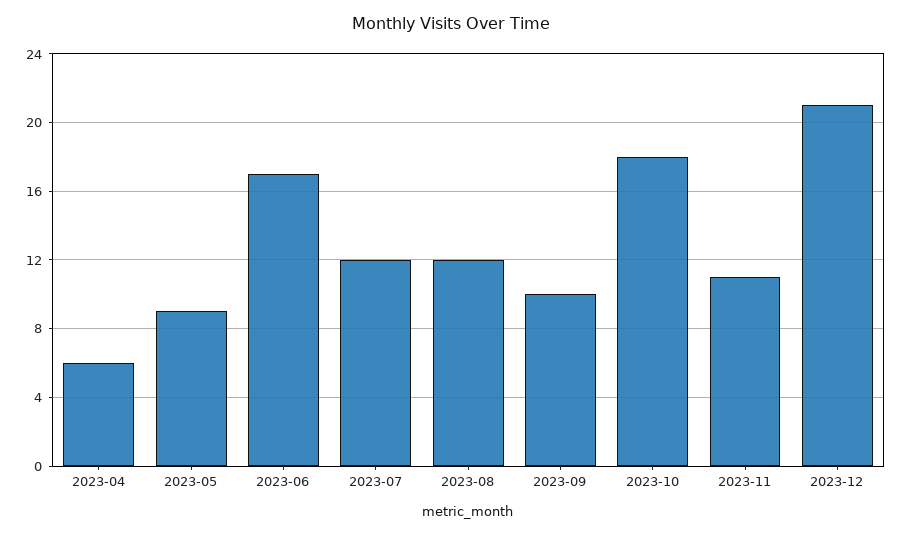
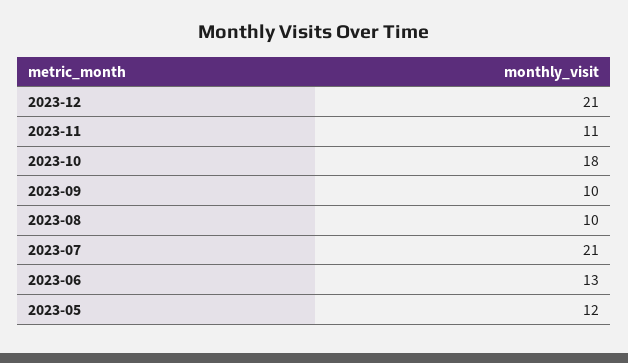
  {
-   "2023-04": 6,
-   "2023-05": 9,
+   "2023-05": 12,
-   "2023-06": 17,
+   "2023-06": 13,
-   "2023-07": 12,
+   "2023-07": 21,
-   "2023-08": 12,
+   "2023-08": 10,
    "2023-09": 10,
    "2023-10": 18,
    "2023-11": 11,
    "2023-12": 21
  }

